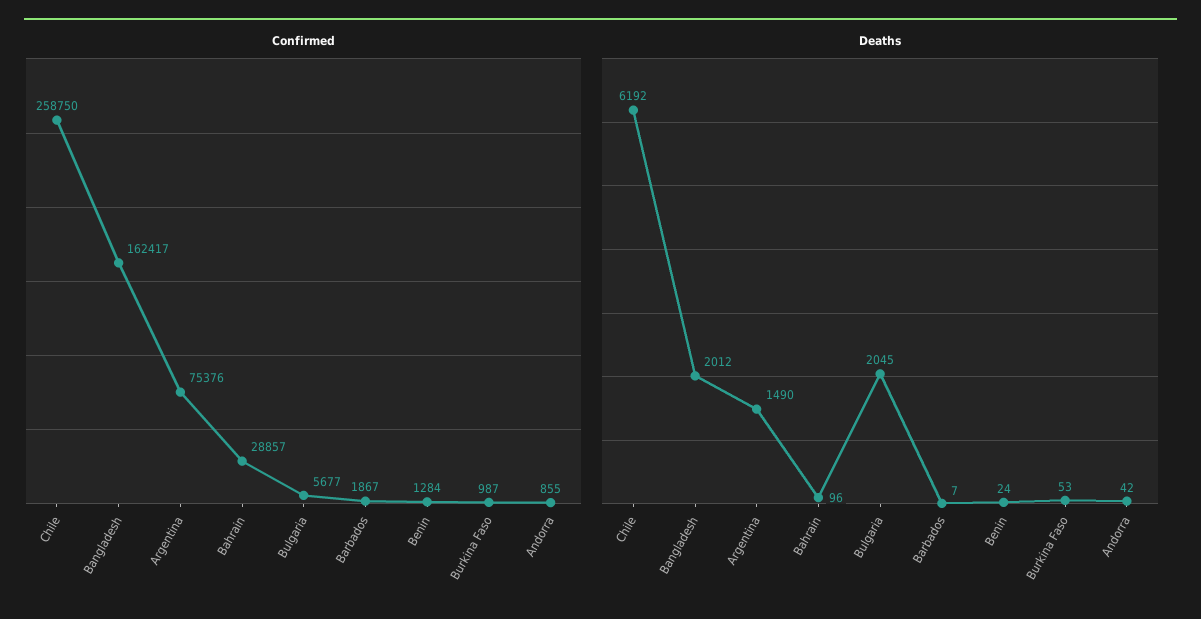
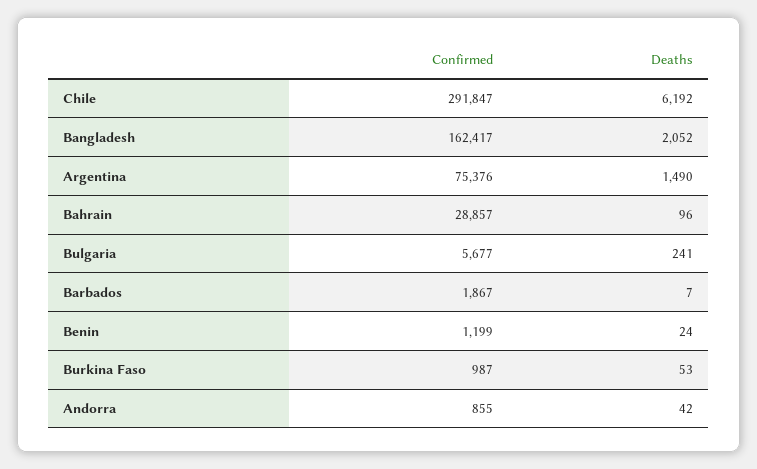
  {
    "Confirmed": {
-     "Chile": 258750,
+     "Chile": 291847,
      "Bangladesh": 162417,
      "Argentina": 75376,
      "Bahrain": 28857,
      "Bulgaria": 5677,
      "Barbados": 1867,
-     "Benin": 1284,
+     "Benin": 1199,
      "Burkina Faso": 987,
      "Andorra": 855
    },
    "Deaths": {
      "Chile": 6192,
-     "Bangladesh": 2012,
+     "Bangladesh": 2052,
      "Argentina": 1490,
      "Bahrain": 96,
-     "Bulgaria": 2045,
+     "Bulgaria": 241,
      "Barbados": 7,
      "Benin": 24,
      "Burkina Faso": 53,
      "Andorra": 42
    }
  }

